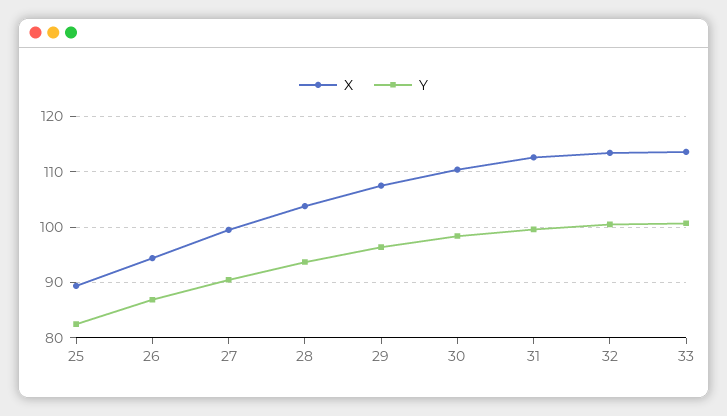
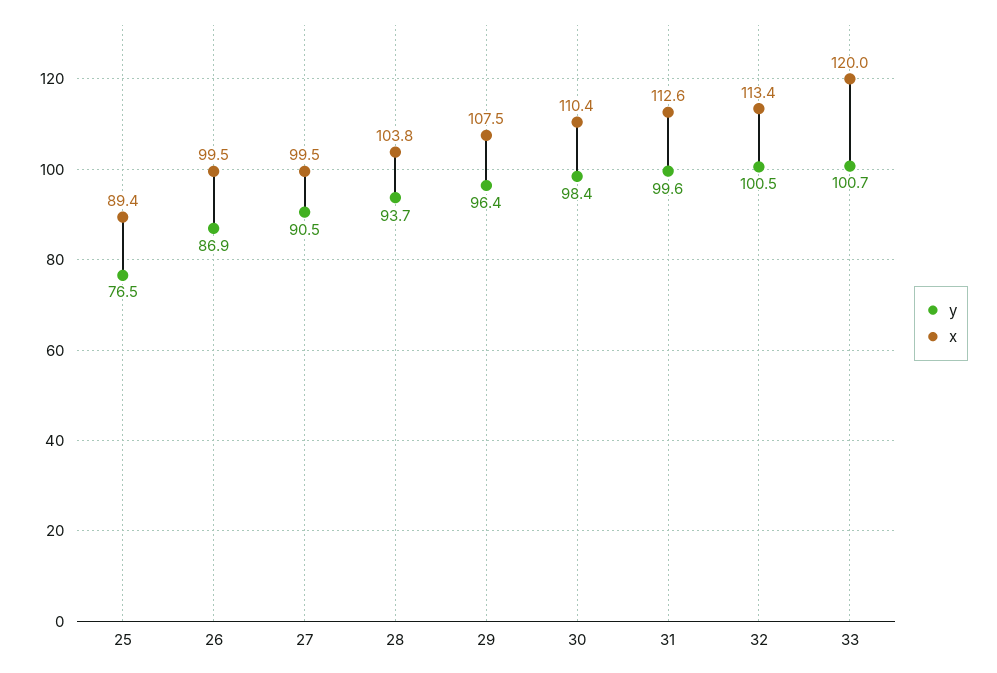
  {
    "X": {
      "25": 89.4,
-     "26": 94,
+     "26": 99.5,
      "27": 99.5,
      "28": 103.8,
      "29": 107.5,
      "30": 110.4,
      "31": 112.6,
      "32": 113.4,
-     "33": 114
+     "33": 120
    },
    "Y": {
-     "25": 82,
+     "25": 76.5,
      "26": 86.9,
      "27": 90.5,
      "28": 93.7,
      "29": 96.4,
      "30": 98.4,
      "31": 99.6,
      "32": 100.5,
      "33": 100.7
    }
  }

